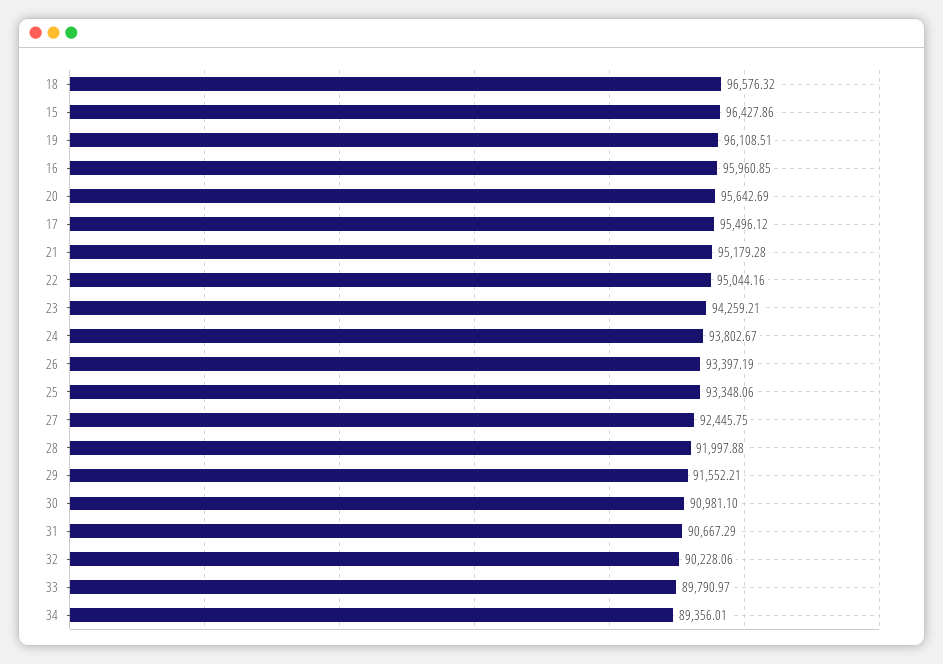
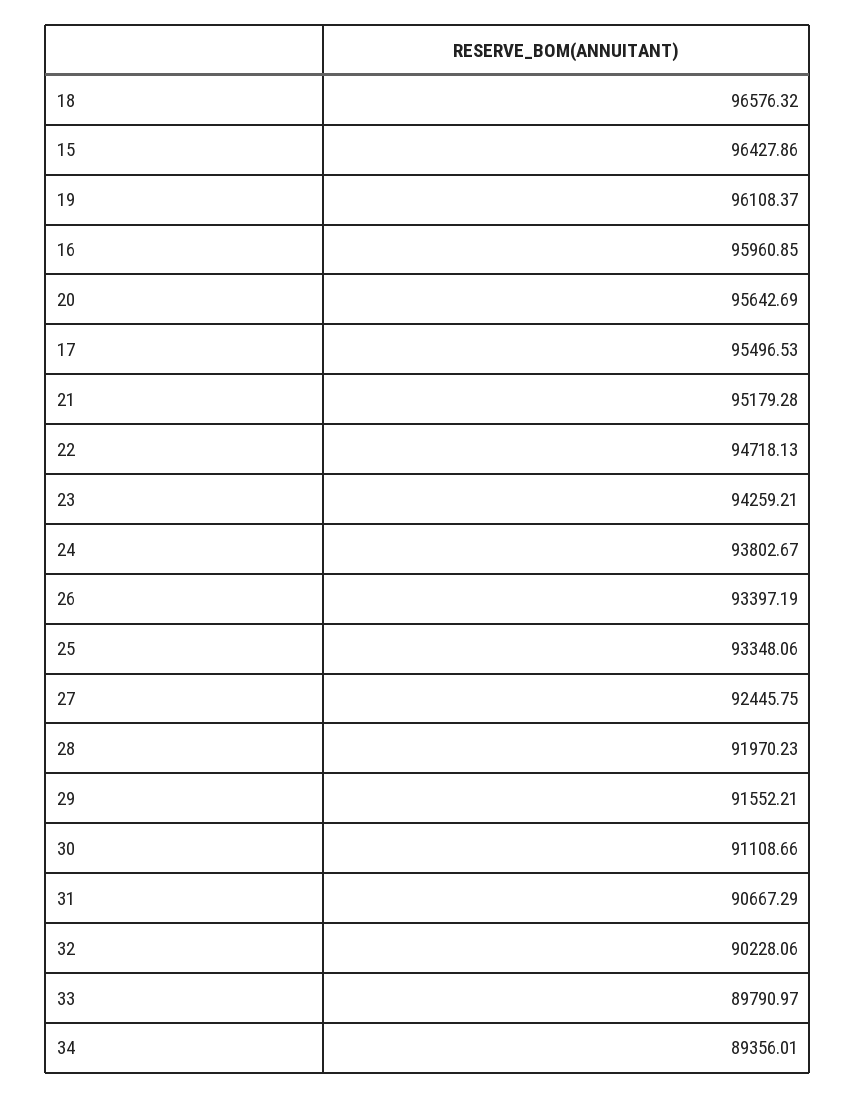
  {
    "18": 96576.32,
    "15": 96427.86,
-   "19": 96108.51,
+   "19": 96108.37,
    "16": 95960.85,
    "20": 95642.69,
-   "17": 95496.12,
+   "17": 95496.53,
    "21": 95179.28,
-   "22": 95044.16,
+   "22": 94718.13,
    "23": 94259.21,
    "24": 93802.67,
    "26": 93397.19,
    "25": 93348.06,
    "27": 92445.75,
-   "28": 91997.88,
+   "28": 91970.23,
    "29": 91552.21,
-   "30": 90981.1,
+   "30": 91108.66,
    "31": 90667.29,
    "32": 90228.06,
    "33": 89790.97,
    "34": 89356.01
  }

